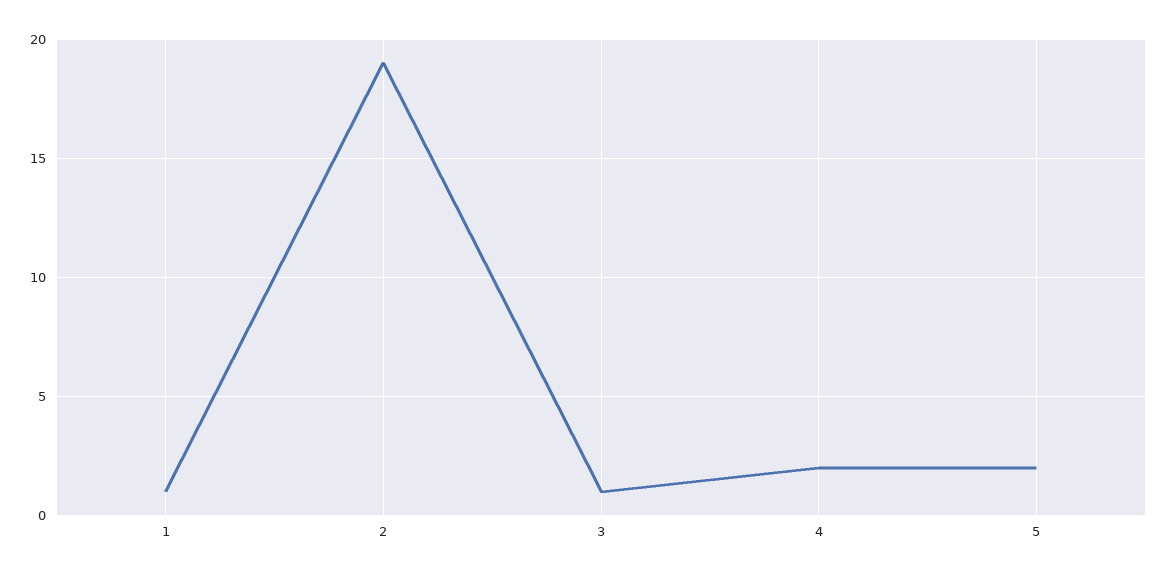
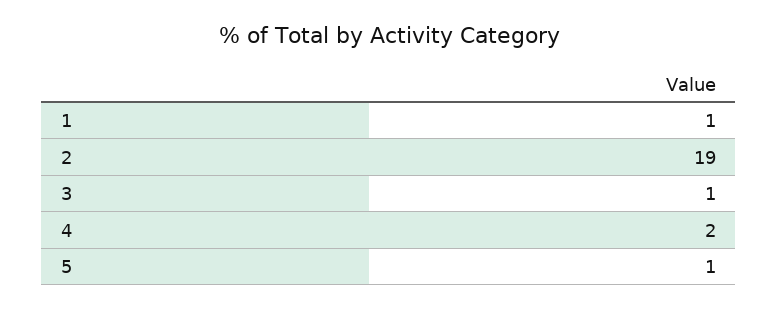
  {
    "1": 1,
    "2": 19,
    "3": 1,
    "4": 2,
-   "5": 2
+   "5": 1
  }

